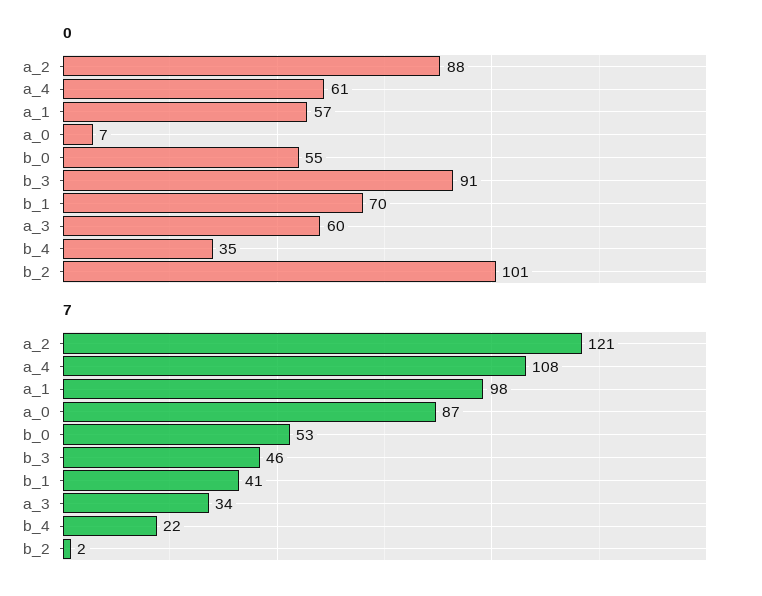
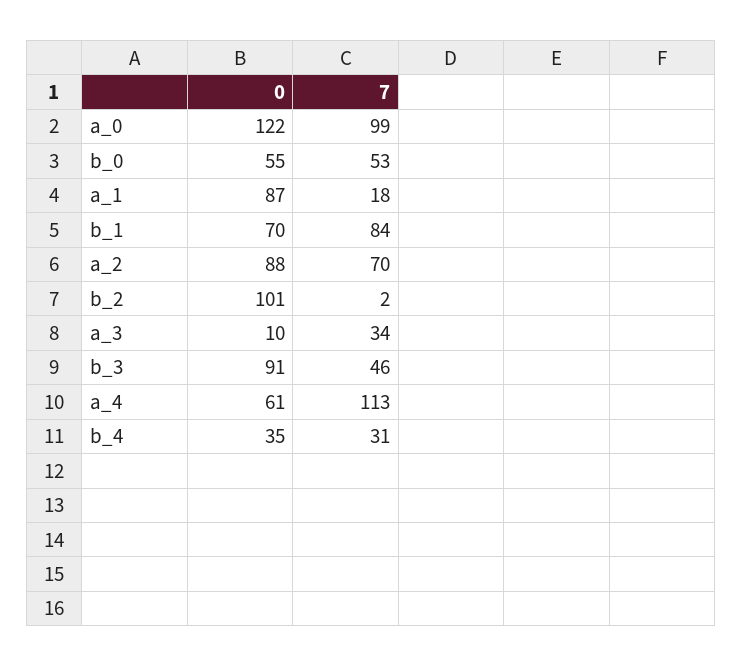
  {
    "0": {
      "a_2": 88,
      "a_4": 61,
-     "a_1": 57,
+     "a_1": 87,
-     "a_0": 7,
+     "a_0": 122,
      "b_0": 55,
      "b_3": 91,
      "b_1": 70,
-     "a_3": 60,
+     "a_3": 10,
      "b_4": 35,
      "b_2": 101
    },
    "7": {
-     "a_2": 121,
+     "a_2": 70,
-     "a_4": 108,
+     "a_4": 113,
-     "a_1": 98,
+     "a_1": 18,
-     "a_0": 87,
+     "a_0": 99,
      "b_0": 53,
      "b_3": 46,
-     "b_1": 41,
+     "b_1": 84,
      "a_3": 34,
-     "b_4": 22,
+     "b_4": 31,
      "b_2": 2
    }
  }

